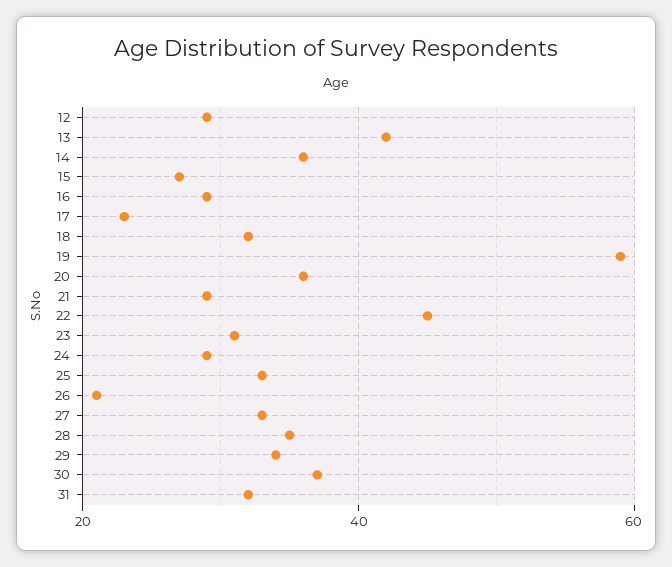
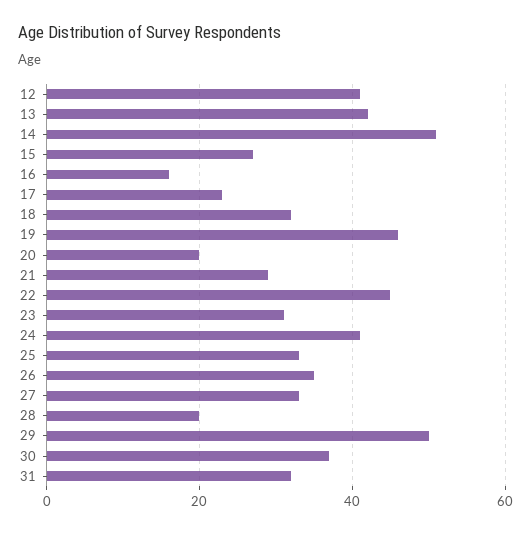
  {
-   "12": 30,
+   "12": 40,
    "13": 40,
-   "14": 35,
+   "14": 50,
    "15": 25,
-   "16": 30,
+   "16": 15,
    "17": 25,
    "18": 30,
-   "19": 60,
+   "19": 45,
-   "20": 35,
+   "20": 20,
    "21": 30,
    "22": 45,
    "23": 30,
-   "24": 30,
+   "24": 40,
    "25": 35,
-   "26": 20,
+   "26": 35,
    "27": 35,
-   "28": 35,
+   "28": 20,
-   "29": 35,
+   "29": 50,
    "30": 35,
    "31": 30
  }

